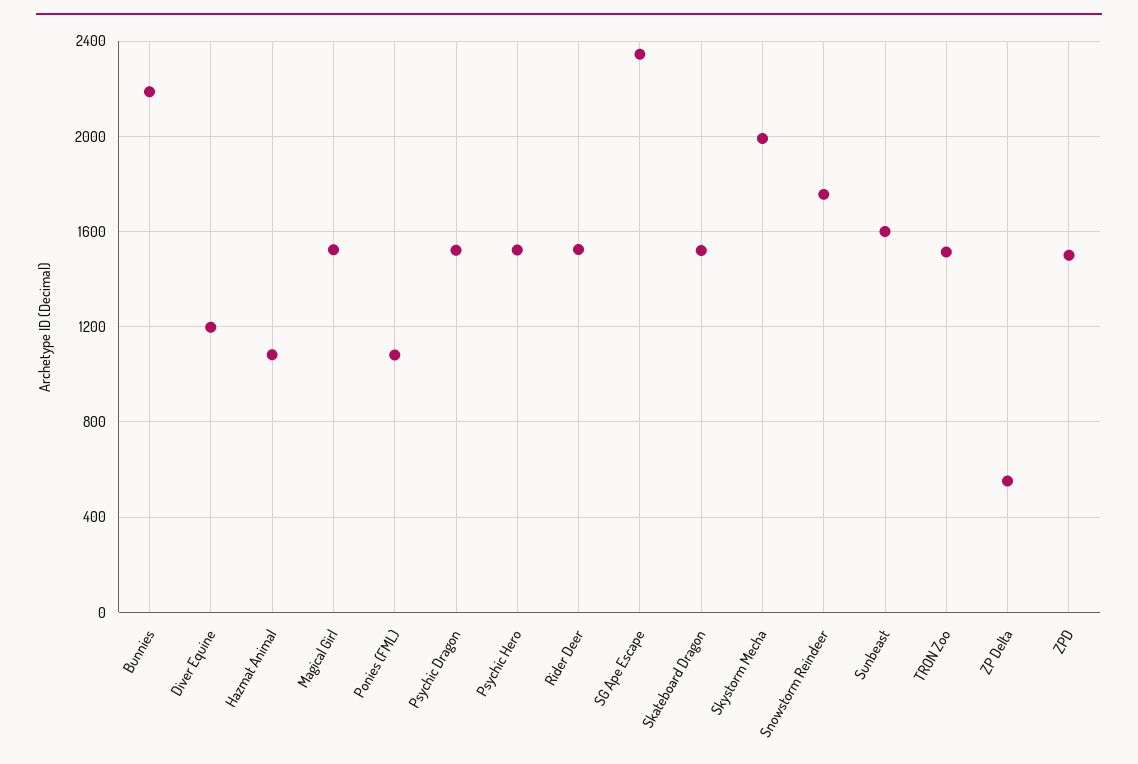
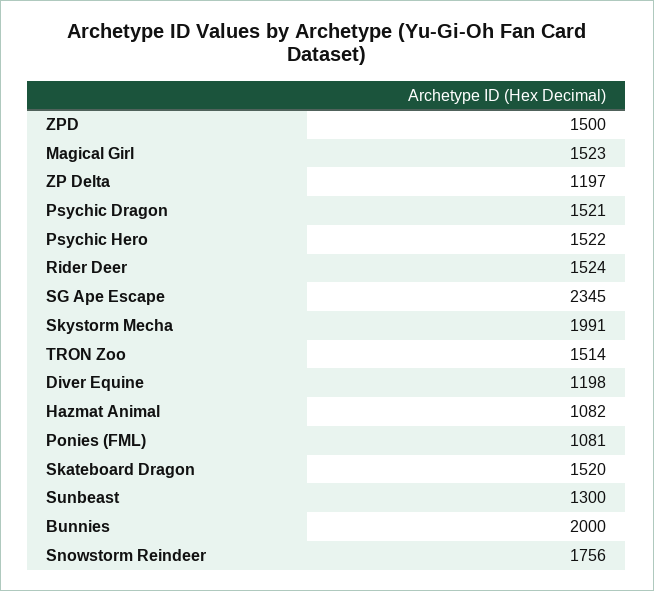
  {
-   "Bunnies": 2200,
+   "Bunnies": 2000,
    "Diver Equine": 1198,
    "Hazmat Animal": 1082,
    "Magical Girl": 1523,
    "Ponies (FML)": 1081,
    "Psychic Dragon": 1521,
    "Psychic Hero": 1522,
    "Rider Deer": 1524,
    "SG Ape Escape": 2345,
    "Skateboard Dragon": 1520,
    "Skystorm Mecha": 1991,
    "Snowstorm Reindeer": 1756,
-   "Sunbeast": 1600,
+   "Sunbeast": 1300,
    "TRON Zoo": 1514,
-   "ZP Delta": 550,
+   "ZP Delta": 1197,
    "ZPD": 1500
  }

